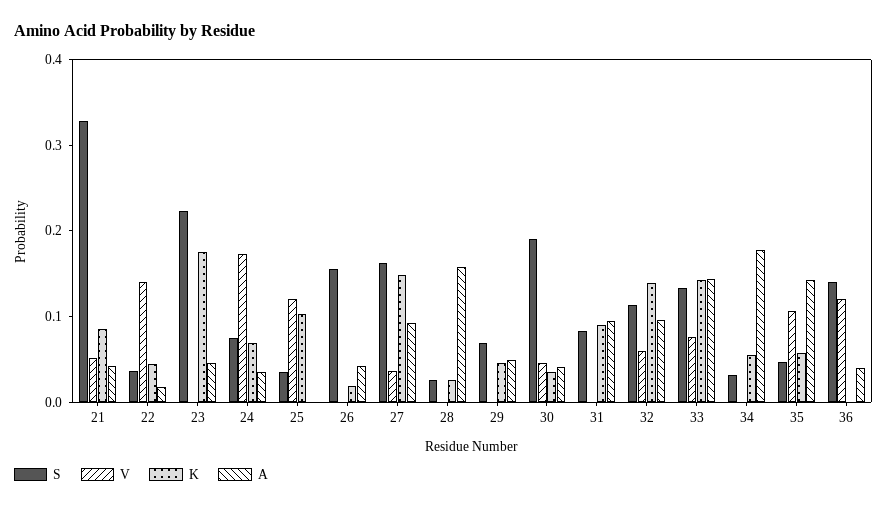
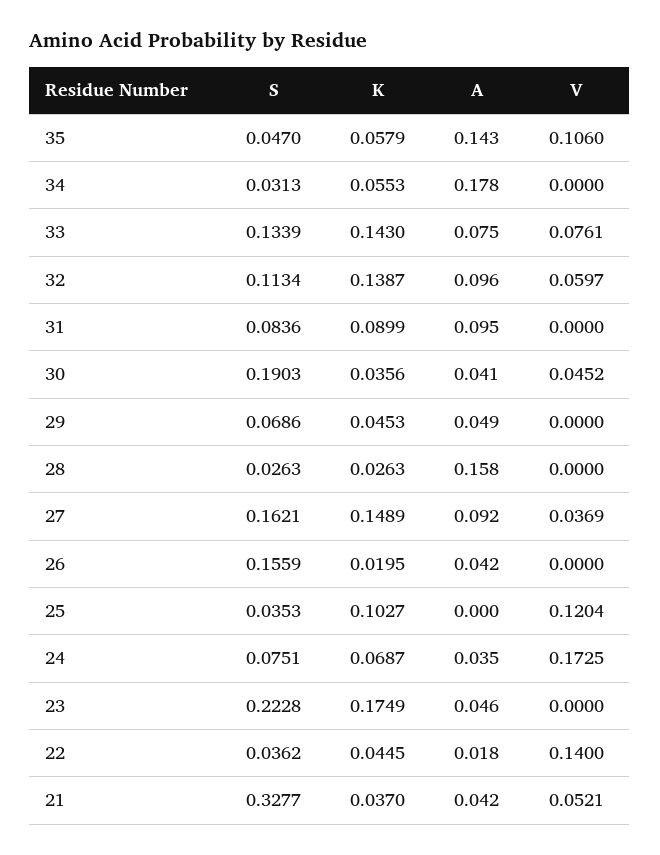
  {
    "S": {
      "21": 0.3277,
      "22": 0.0362,
      "23": 0.2228,
      "24": 0.0751,
      "25": 0.0353,
      "26": 0.1559,
      "27": 0.1621,
      "28": 0.0263,
      "29": 0.0686,
      "30": 0.1903,
      "31": 0.0836,
      "32": 0.1134,
      "33": 0.1339,
      "34": 0.0313,
-     "35": 0.047,
+     "35": 0.047
-     "36": 0.14
    },
    "V": {
      "21": 0.0521,
      "22": 0.14,
      "23": 0,
      "24": 0.1725,
      "25": 0.1204,
      "26": 0,
      "27": 0.0369,
      "28": 0,
      "29": 0,
      "30": 0.0452,
      "31": 0,
      "32": 0.0597,
      "33": 0.0761,
      "34": 0,
-     "35": 0.106,
+     "35": 0.106
-     "36": 0.12
    },
    "K": {
-     "21": 0.08,
+     "21": 0.037,
      "22": 0.0445,
      "23": 0.1749,
      "24": 0.0687,
      "25": 0.1027,
      "26": 0.0195,
      "27": 0.1489,
      "28": 0.0263,
      "29": 0.0453,
      "30": 0.0356,
      "31": 0.0899,
      "32": 0.1387,
      "33": 0.143,
      "34": 0.0553,
-     "35": 0.0579,
+     "35": 0.0579
-     "36": 0
    },
    "A": {
      "21": 0.042,
      "22": 0.018,
      "23": 0.046,
      "24": 0.035,
      "25": 0,
      "26": 0.042,
      "27": 0.092,
      "28": 0.158,
      "29": 0.049,
      "30": 0.041,
      "31": 0.095,
      "32": 0.096,
-     "33": 0.14,
+     "33": 0.075,
      "34": 0.178,
-     "35": 0.143,
+     "35": 0.143
-     "36": 0.04
    }
  }

